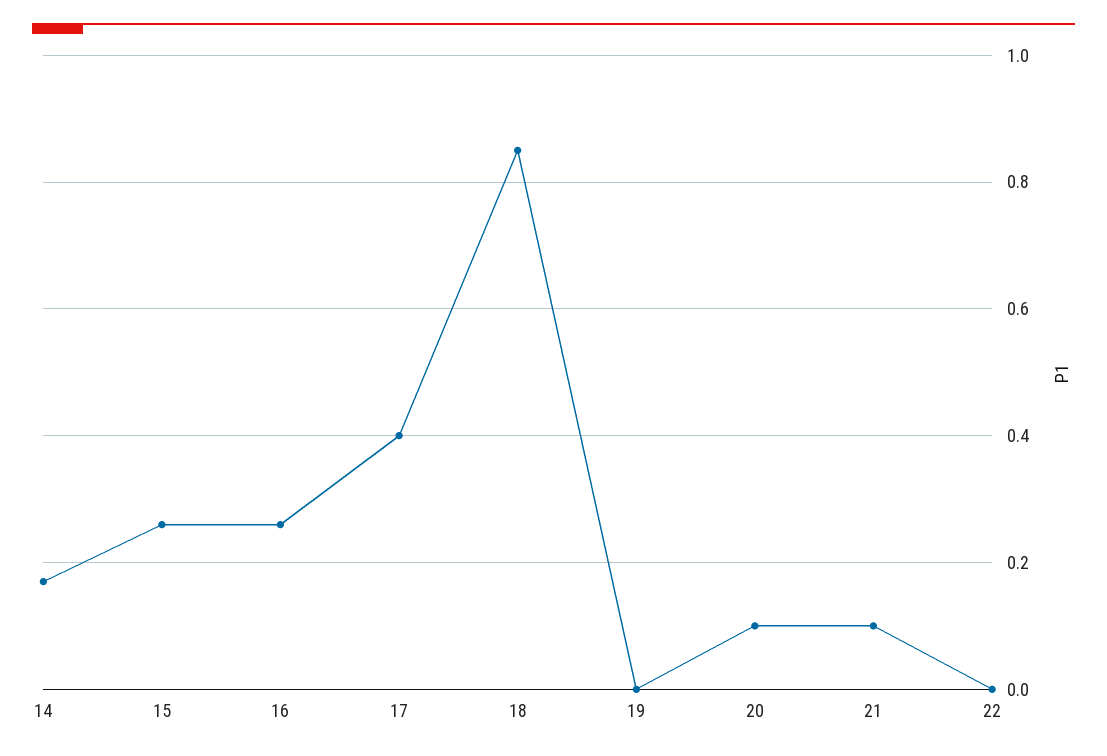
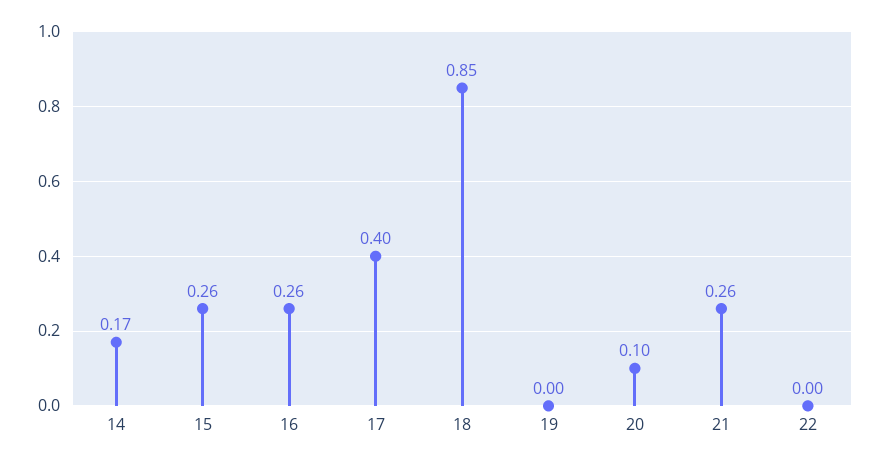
  {
    "14": 0.17,
    "15": 0.26,
    "16": 0.26,
    "17": 0.4,
    "18": 0.85,
    "19": 0,
    "20": 0.1,
-   "21": 0.1,
+   "21": 0.26,
    "22": 0
  }

